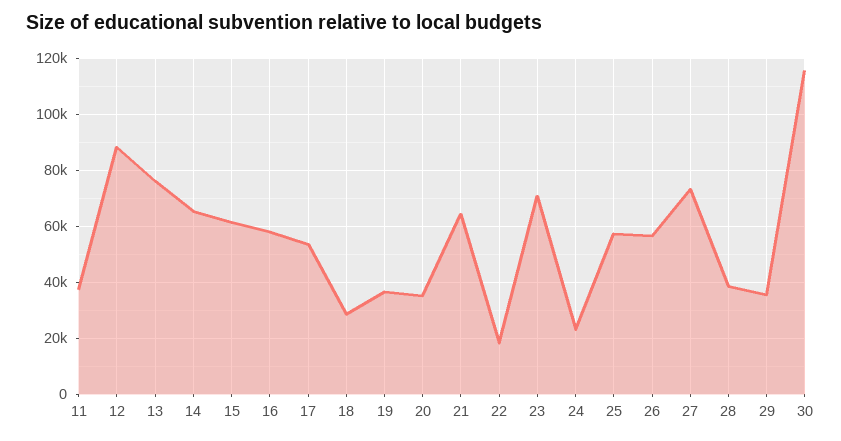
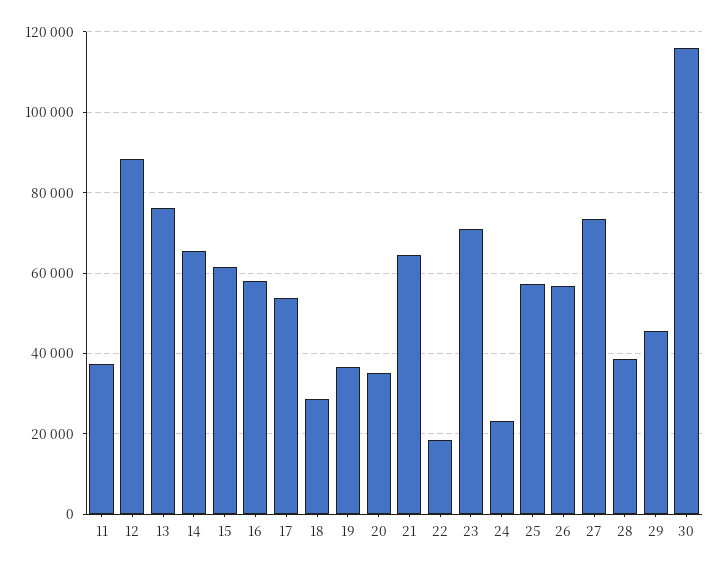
  {
    "11": 38000,
    "12": 88000,
    "13": 76000,
    "14": 66000,
    "15": 62000,
    "16": 58000,
    "17": 54000,
    "18": 28000,
    "19": 36000,
    "20": 36000,
    "21": 64000,
    "22": 18000,
    "23": 70000,
    "24": 24000,
    "25": 58000,
    "26": 56000,
    "27": 74000,
    "28": 38000,
-   "29": 35000,
+   "29": 46000,
    "30": 116000
  }

